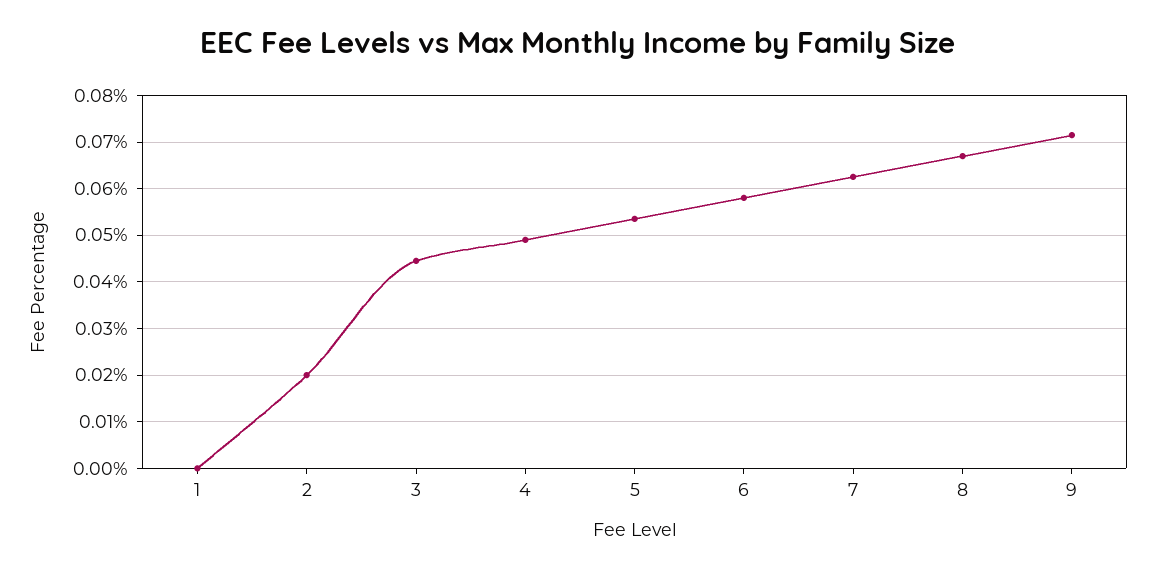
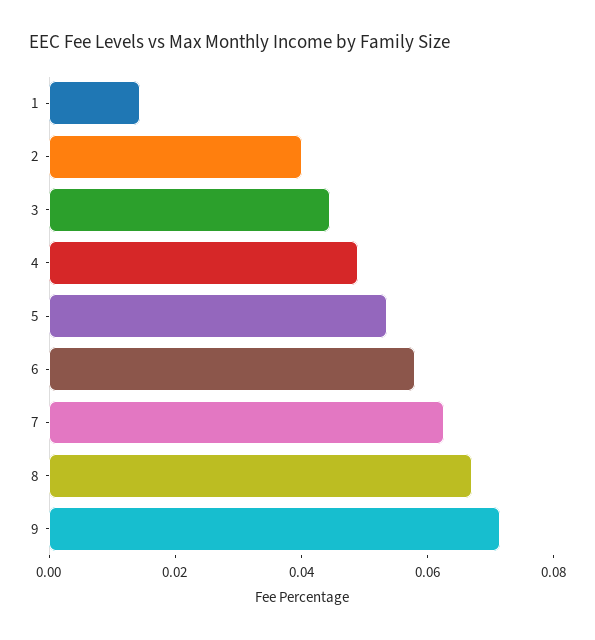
  {
-   "1": 0,
+   "1": 0.015,
-   "2": 0.02,
+   "2": 0.04,
    "3": 0.044,
    "4": 0.05,
    "5": 0.054,
    "6": 0.058,
    "7": 0.062,
    "8": 0.068,
    "9": 0.072
  }

